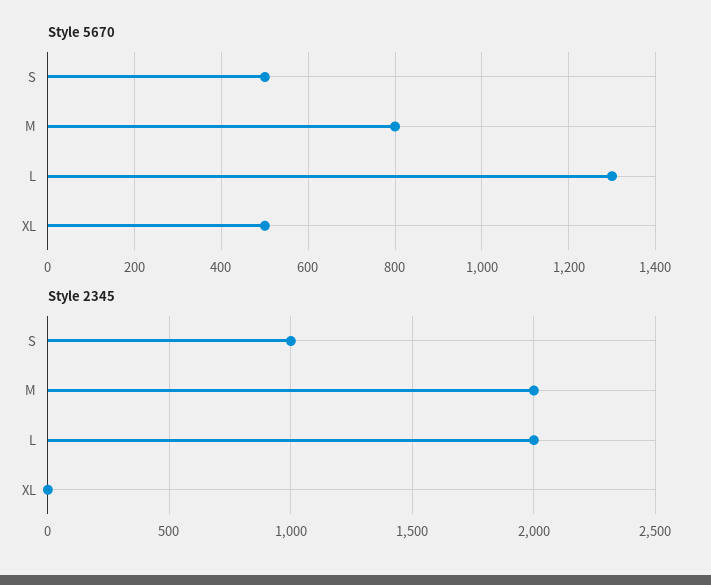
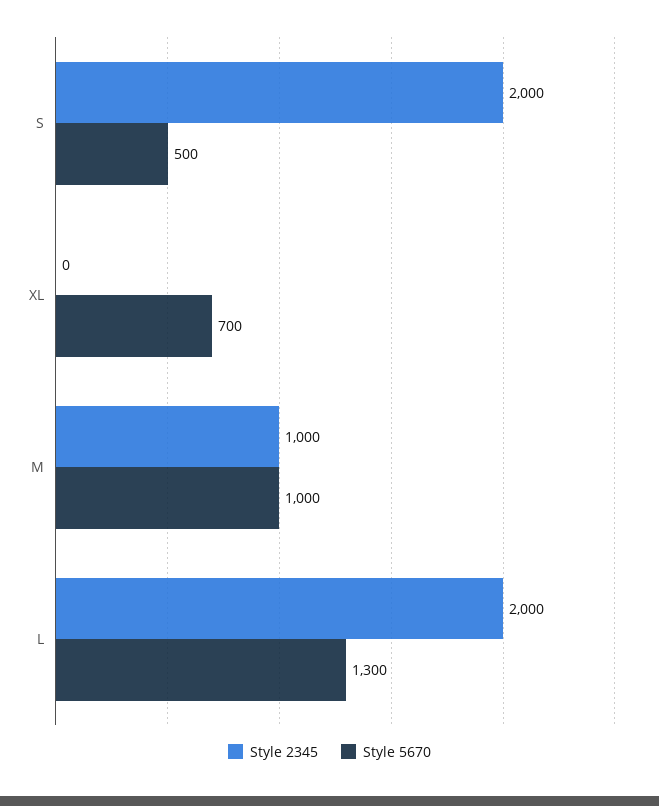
  {
    "Style 5670": {
      "S": 500,
-     "M": 800,
+     "M": 1000,
      "L": 1300,
-     "XL": 500
+     "XL": 700
    },
    "Style 2345": {
-     "S": 1000,
+     "S": 2000,
-     "M": 2000,
+     "M": 1000,
      "L": 2000,
      "XL": 0
    }
  }

